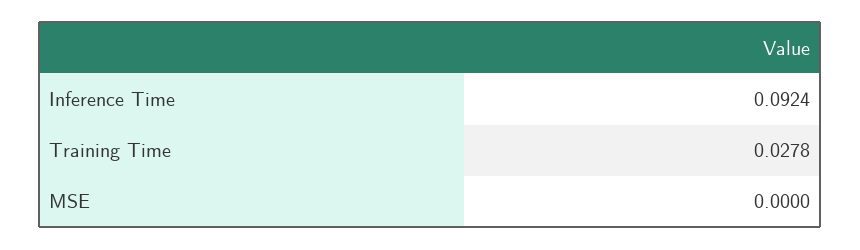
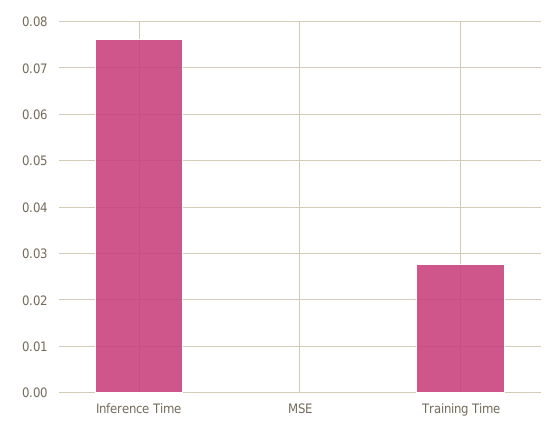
  {
-   "Inference Time": 0.0924,
+   "Inference Time": 0.076,
    "Training Time": 0.0278,
    "MSE": 0
  }

